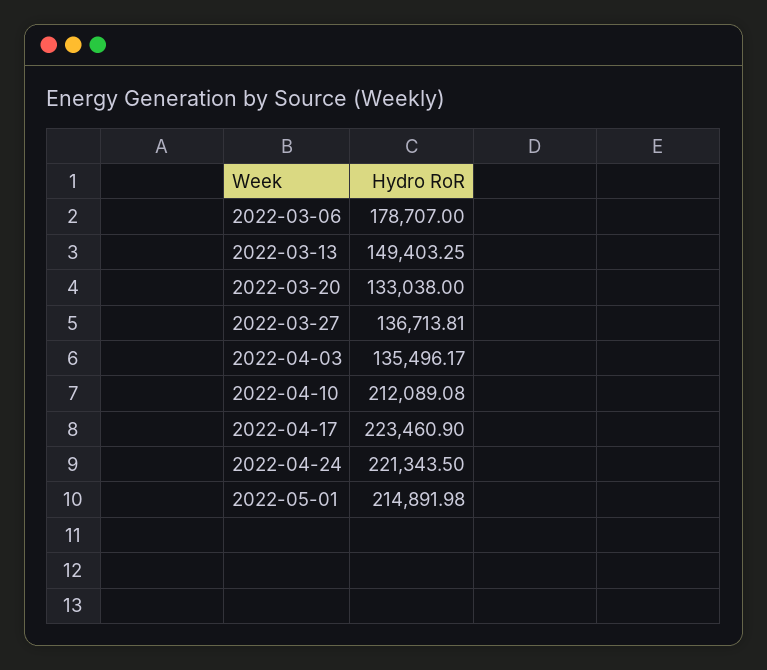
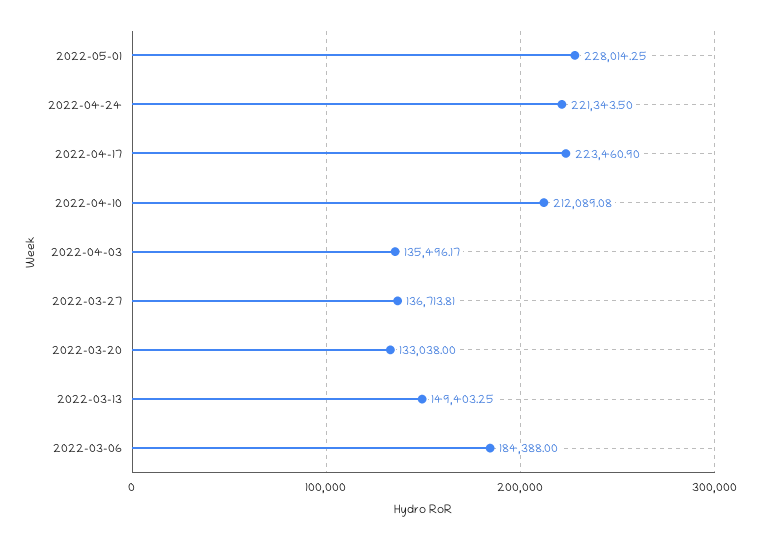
  {
-   "2022-03-06": 178707,
+   "2022-03-06": 184388,
    "2022-03-13": 149403.25,
    "2022-03-20": 133038,
    "2022-03-27": 136713.81,
    "2022-04-03": 135496.17,
    "2022-04-10": 212089.08,
    "2022-04-17": 223460.9,
    "2022-04-24": 221343.5,
-   "2022-05-01": 214891.98
+   "2022-05-01": 228014.25
  }

